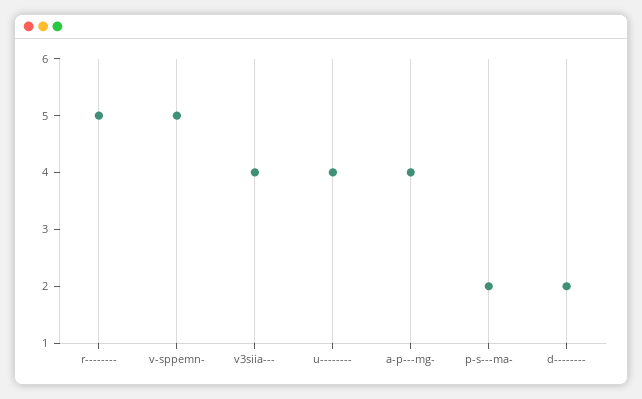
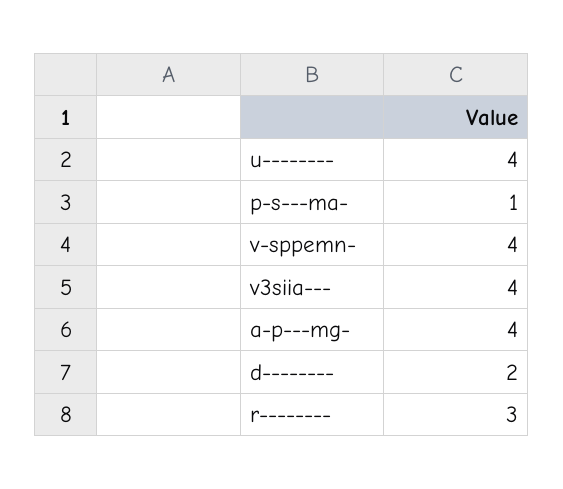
  {
-   "r--------": 5,
+   "r--------": 3,
-   "v-sppemn-": 5,
+   "v-sppemn-": 4,
    "v3siia---": 4,
    "u--------": 4,
    "a-p---mg-": 4,
-   "p-s---ma-": 2,
+   "p-s---ma-": 1,
    "d--------": 2
  }

